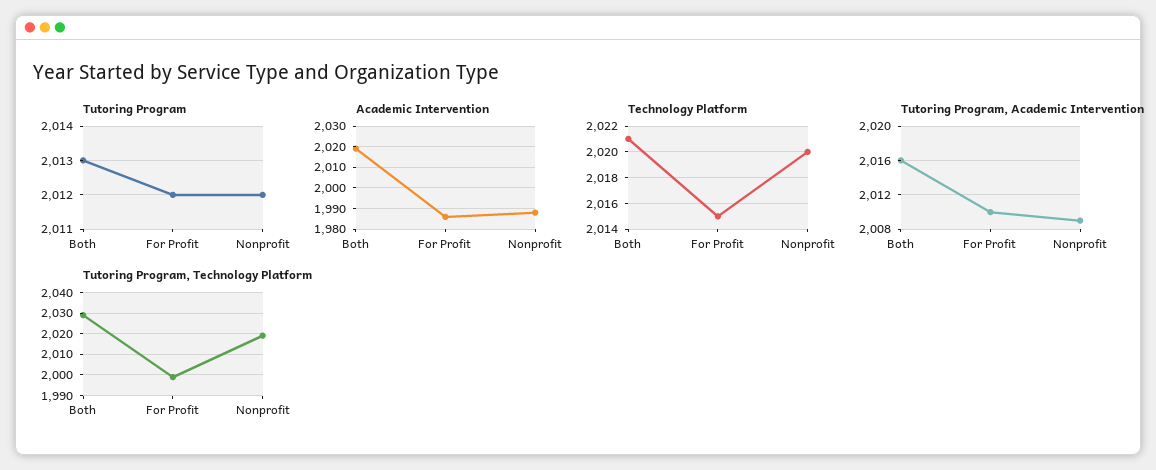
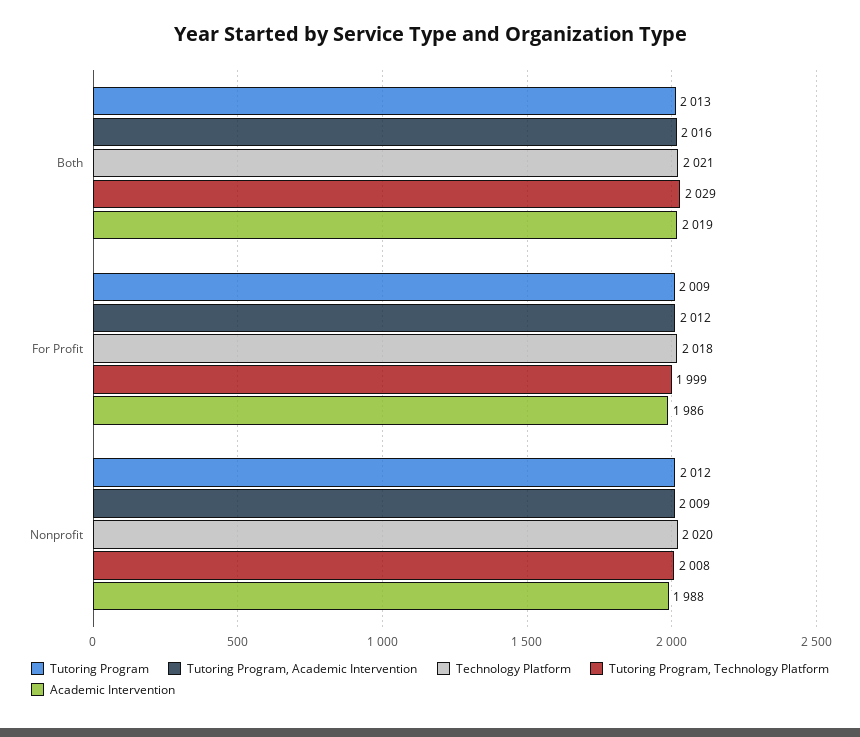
  {
    "Tutoring Program": {
      "Both": 2013,
-     "For Profit": 2012,
+     "For Profit": 2009,
      "Nonprofit": 2012
    },
    "Academic Intervention": {
      "Both": 2019,
      "For Profit": 1986,
      "Nonprofit": 1988
    },
    "Technology Platform": {
      "Both": 2021,
-     "For Profit": 2015,
+     "For Profit": 2018,
      "Nonprofit": 2020
    },
    "Tutoring Program, Academic Intervention": {
      "Both": 2016,
-     "For Profit": 2010,
+     "For Profit": 2012,
      "Nonprofit": 2009
    },
    "Tutoring Program, Technology Platform": {
      "Both": 2029,
      "For Profit": 1999,
-     "Nonprofit": 2020
+     "Nonprofit": 2008
    }
  }

